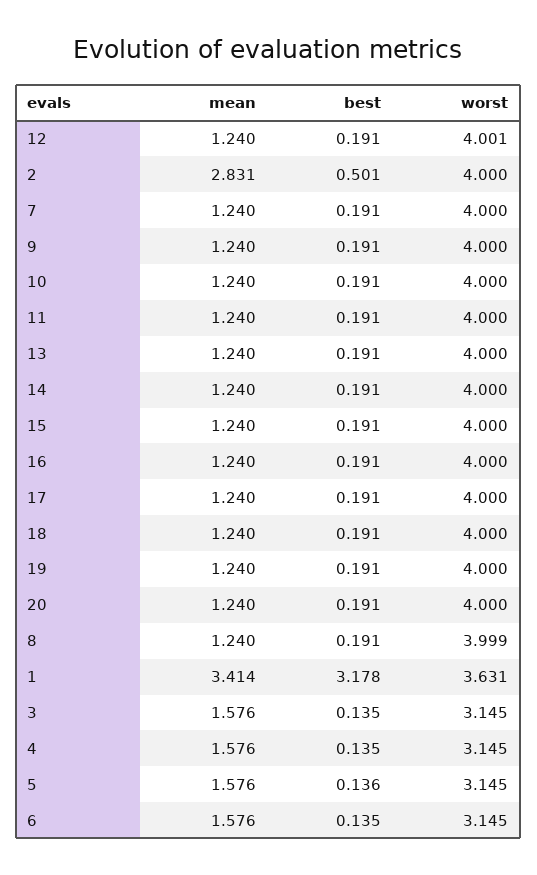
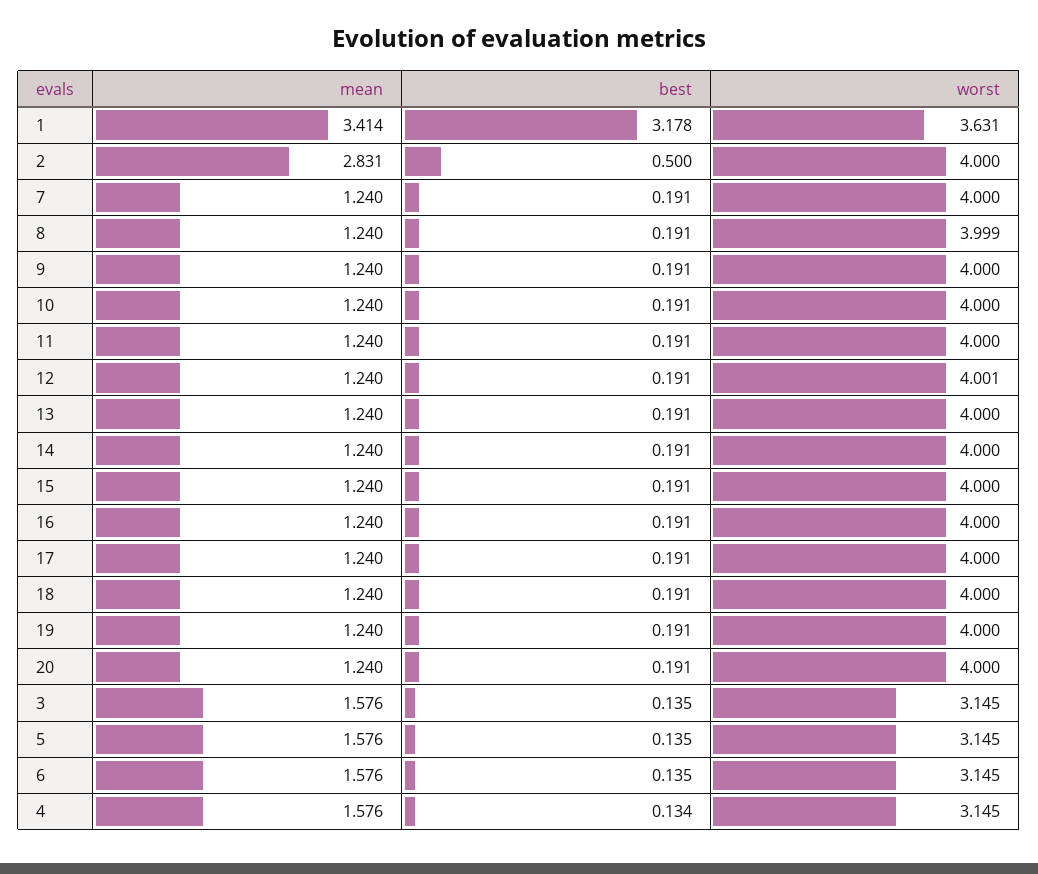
  {
    "mean": {
      "12": 1.24,
      "2": 2.831,
      "7": 1.24,
      "9": 1.24,
      "10": 1.24,
      "11": 1.24,
      "13": 1.24,
      "14": 1.24,
      "15": 1.24,
      "16": 1.24,
      "17": 1.24,
      "18": 1.24,
      "19": 1.24,
      "20": 1.24,
      "8": 1.24,
      "1": 3.414,
      "3": 1.576,
      "4": 1.576,
      "5": 1.576,
      "6": 1.576
    },
    "best": {
      "12": 0.191,
-     "2": 0.501,
+     "2": 0.5,
      "7": 0.191,
      "9": 0.191,
      "10": 0.191,
      "11": 0.191,
      "13": 0.191,
      "14": 0.191,
      "15": 0.191,
      "16": 0.191,
      "17": 0.191,
      "18": 0.191,
      "19": 0.191,
      "20": 0.191,
      "8": 0.191,
      "1": 3.178,
      "3": 0.135,
-     "4": 0.135,
+     "4": 0.134,
-     "5": 0.136,
+     "5": 0.135,
      "6": 0.135
    },
    "worst": {
      "12": 4.001,
      "2": 4,
      "7": 4,
      "9": 4,
      "10": 4,
      "11": 4,
      "13": 4,
      "14": 4,
      "15": 4,
      "16": 4,
      "17": 4,
      "18": 4,
      "19": 4,
      "20": 4,
      "8": 3.999,
      "1": 3.631,
      "3": 3.145,
      "4": 3.145,
      "5": 3.145,
      "6": 3.145
    }
  }

